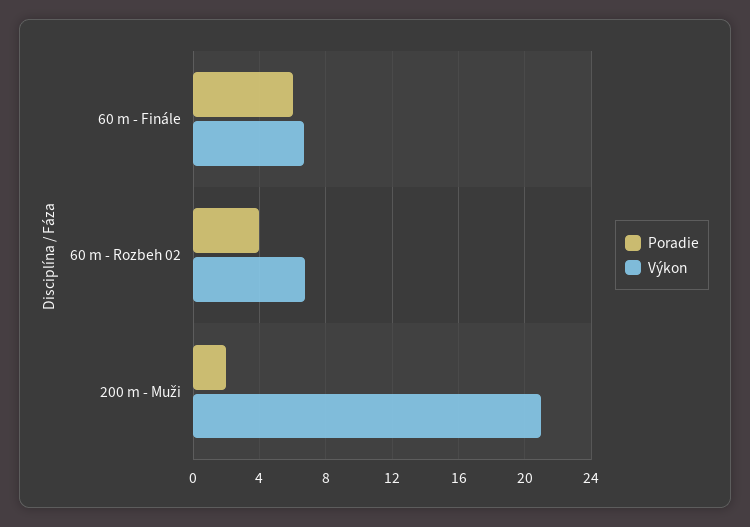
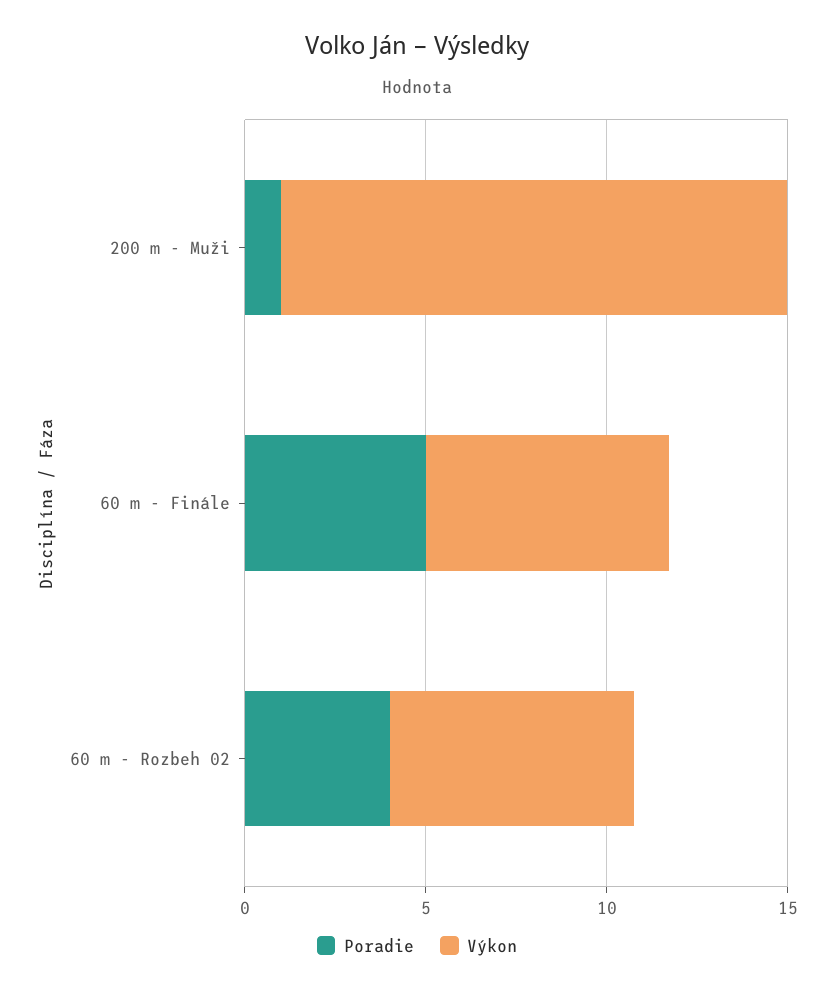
  {
    "Poradie": {
-     "60 m - Finále": 6,
+     "60 m - Finále": 5,
      "60 m - Rozbeh 02": 4,
-     "200 m - Muži": 2
+     "200 m - Muži": 1
    },
    "Výkon": {
      "60 m - Finále": 6.5,
      "60 m - Rozbeh 02": 7,
-     "200 m - Muži": 21
+     "200 m - Muži": 14
    }
  }

